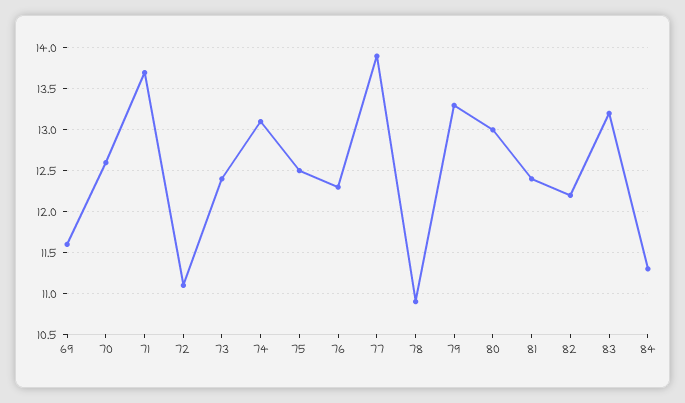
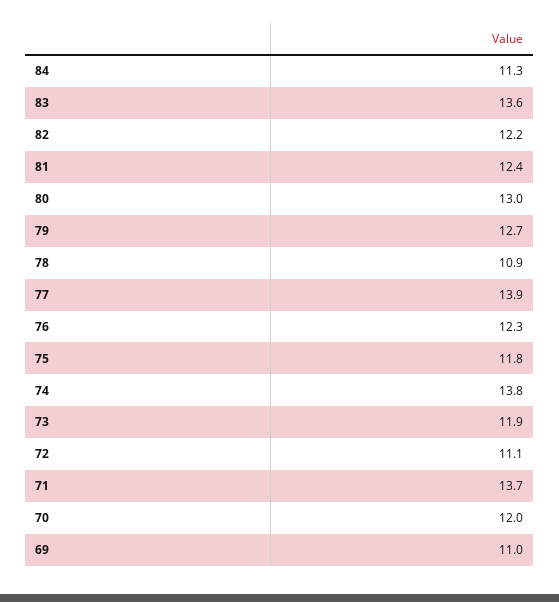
  {
-   "69": 11.6,
+   "69": 11,
-   "70": 12.6,
+   "70": 12,
    "71": 13.7,
    "72": 11.1,
-   "73": 12.4,
+   "73": 11.9,
-   "74": 13.1,
+   "74": 13.8,
-   "75": 12.5,
+   "75": 11.8,
    "76": 12.3,
    "77": 13.9,
    "78": 10.9,
-   "79": 13.3,
+   "79": 12.7,
    "80": 13,
    "81": 12.4,
    "82": 12.2,
-   "83": 13.2,
+   "83": 13.6,
    "84": 11.3
  }

